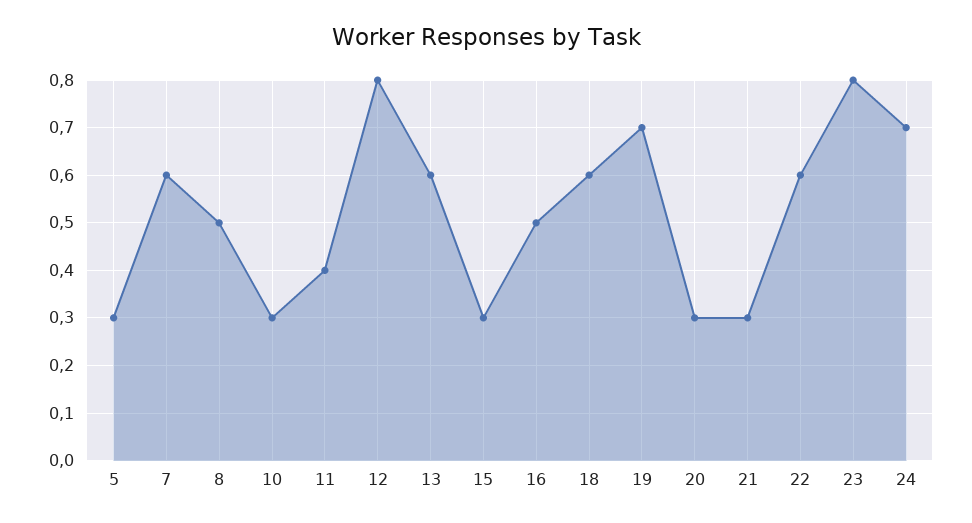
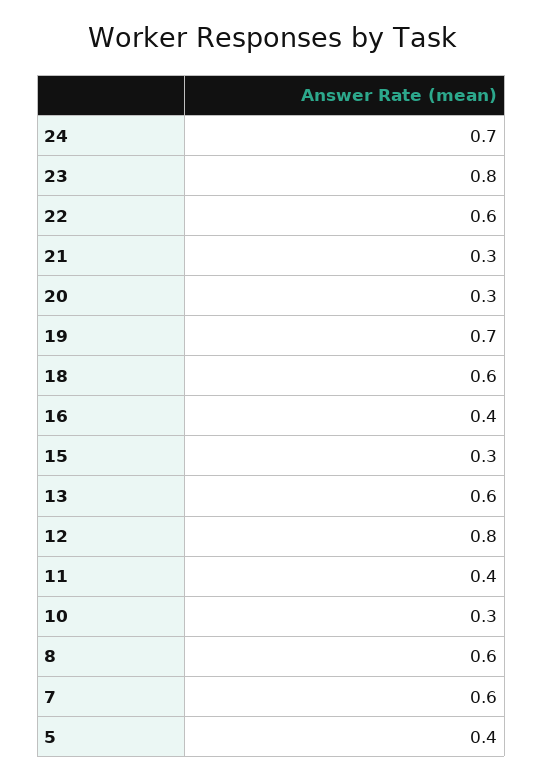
  {
-   "5": 0.3,
+   "5": 0.4,
    "7": 0.6,
-   "8": 0.5,
+   "8": 0.6,
    "10": 0.3,
    "11": 0.4,
    "12": 0.8,
    "13": 0.6,
    "15": 0.3,
-   "16": 0.5,
+   "16": 0.4,
    "18": 0.6,
    "19": 0.7,
    "20": 0.3,
    "21": 0.3,
    "22": 0.6,
    "23": 0.8,
    "24": 0.7
  }

